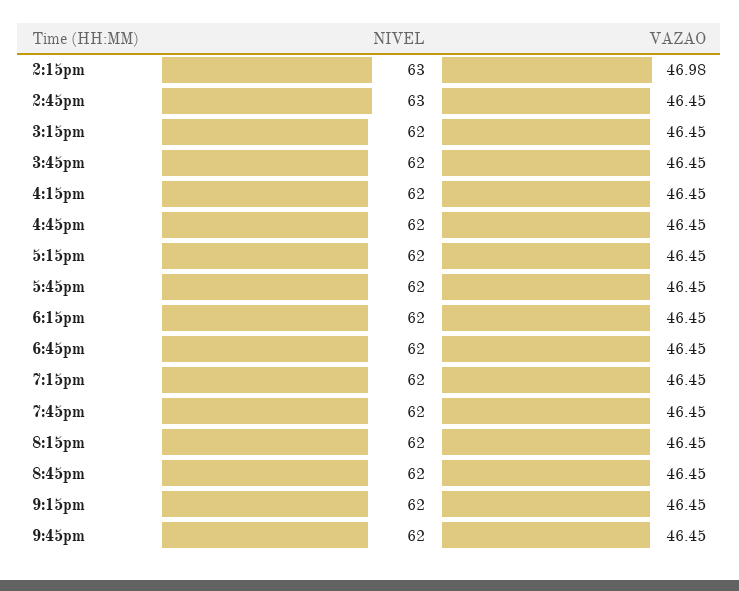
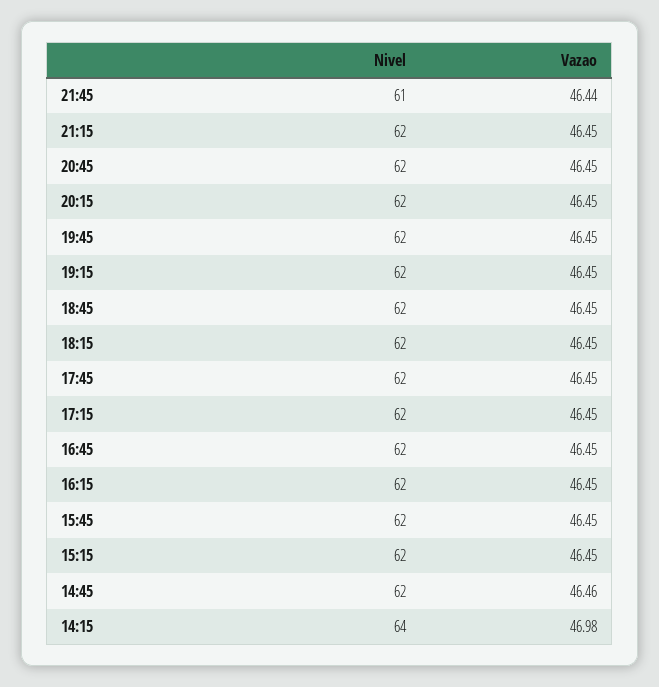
  {
    "NIVEL": {
-     "2:15pm": 63,
+     "2:15pm": 64,
-     "2:45pm": 63,
+     "2:45pm": 62,
      "3:15pm": 62,
      "3:45pm": 62,
      "4:15pm": 62,
      "4:45pm": 62,
      "5:15pm": 62,
      "5:45pm": 62,
      "6:15pm": 62,
      "6:45pm": 62,
      "7:15pm": 62,
      "7:45pm": 62,
      "8:15pm": 62,
      "8:45pm": 62,
      "9:15pm": 62,
-     "9:45pm": 62
+     "9:45pm": 61
    },
    "VAZAO": {
      "2:15pm": 46.98,
-     "2:45pm": 46.45,
+     "2:45pm": 46.46,
      "3:15pm": 46.45,
      "3:45pm": 46.45,
      "4:15pm": 46.45,
      "4:45pm": 46.45,
      "5:15pm": 46.45,
      "5:45pm": 46.45,
      "6:15pm": 46.45,
      "6:45pm": 46.45,
      "7:15pm": 46.45,
      "7:45pm": 46.45,
      "8:15pm": 46.45,
      "8:45pm": 46.45,
      "9:15pm": 46.45,
-     "9:45pm": 46.45
+     "9:45pm": 46.44
    }
  }

